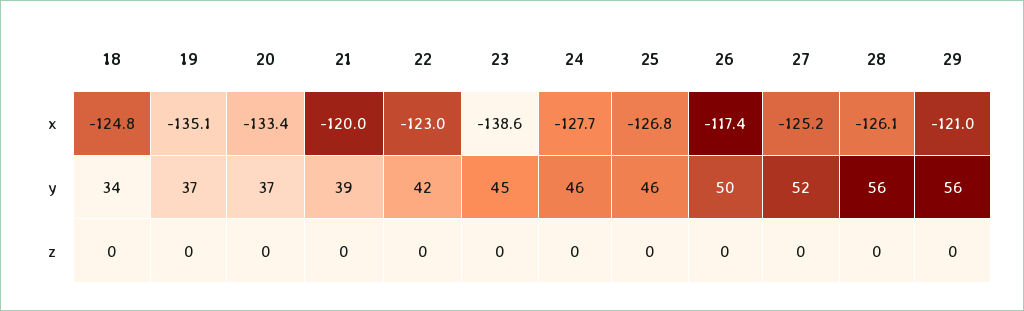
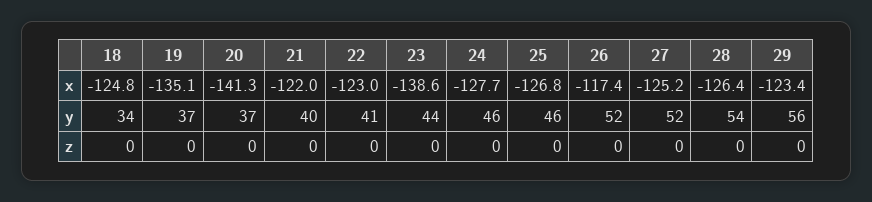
  {
    "18": {
      "x": -124.8,
      "y": 34,
      "z": 0
    },
    "19": {
      "x": -135.1,
      "y": 37,
      "z": 0
    },
    "20": {
-     "x": -133.4,
+     "x": -141.3,
      "y": 37,
      "z": 0
    },
    "21": {
-     "x": -120,
+     "x": -122,
-     "y": 39,
+     "y": 40,
      "z": 0
    },
    "22": {
      "x": -123,
-     "y": 42,
+     "y": 41,
      "z": 0
    },
    "23": {
      "x": -138.6,
-     "y": 45,
+     "y": 44,
      "z": 0
    },
    "24": {
      "x": -127.7,
      "y": 46,
      "z": 0
    },
    "25": {
      "x": -126.8,
      "y": 46,
      "z": 0
    },
    "26": {
      "x": -117.4,
-     "y": 50,
+     "y": 52,
      "z": 0
    },
    "27": {
      "x": -125.2,
      "y": 52,
      "z": 0
    },
    "28": {
-     "x": -126.1,
+     "x": -126.4,
-     "y": 56,
+     "y": 54,
      "z": 0
    },
    "29": {
-     "x": -121,
+     "x": -123.4,
      "y": 56,
      "z": 0
    }
  }

